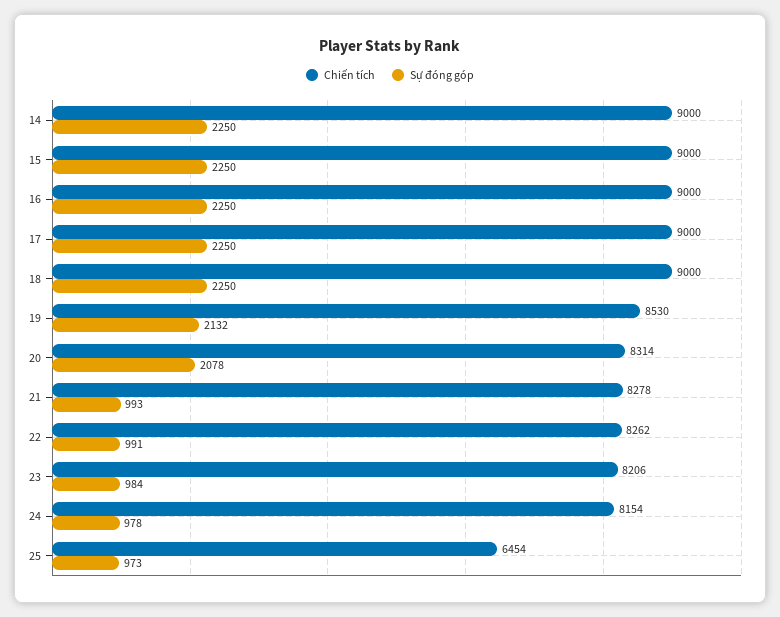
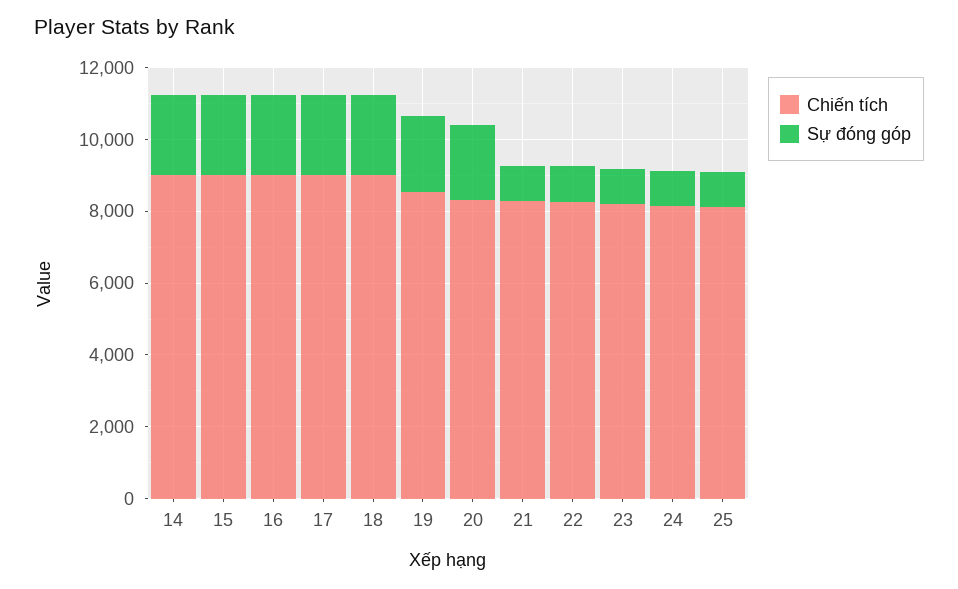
  {
    "Chiến tích": {
      "14": 9000,
      "15": 9000,
      "16": 9000,
      "17": 9000,
      "18": 9000,
      "19": 8530,
      "20": 8314,
      "21": 8278,
      "22": 8262,
      "23": 8206,
      "24": 8154,
-     "25": 6454
+     "25": 8000
    },
    "Sự đóng góp": {
      "14": 2250,
      "15": 2250,
      "16": 2250,
      "17": 2250,
      "18": 2250,
      "19": 2132,
      "20": 2078,
      "21": 993,
      "22": 991,
      "23": 984,
      "24": 978,
      "25": 973
    }
  }

